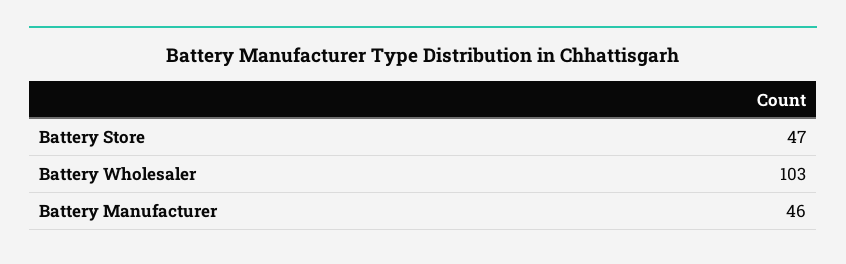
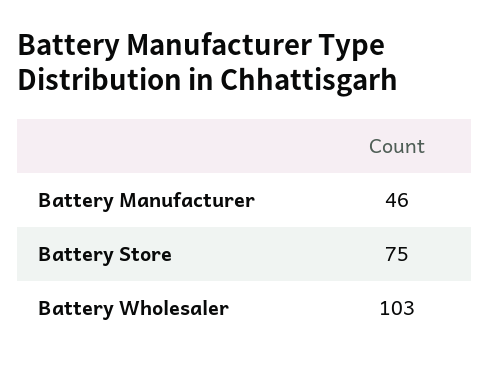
  {
-   "Battery Store": 47,
+   "Battery Store": 75,
    "Battery Wholesaler": 103,
    "Battery Manufacturer": 46
  }

